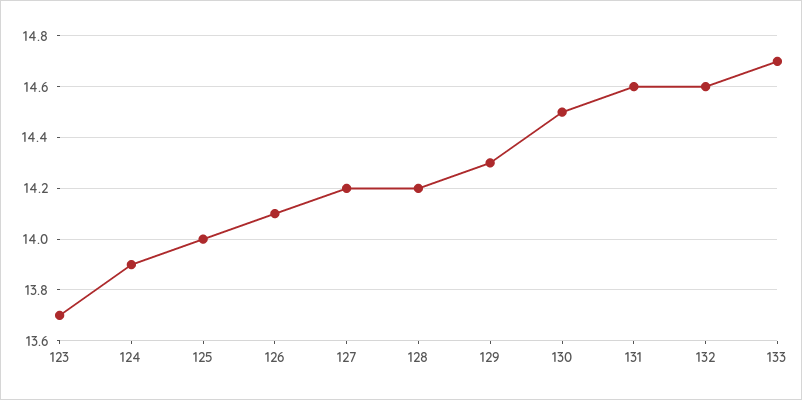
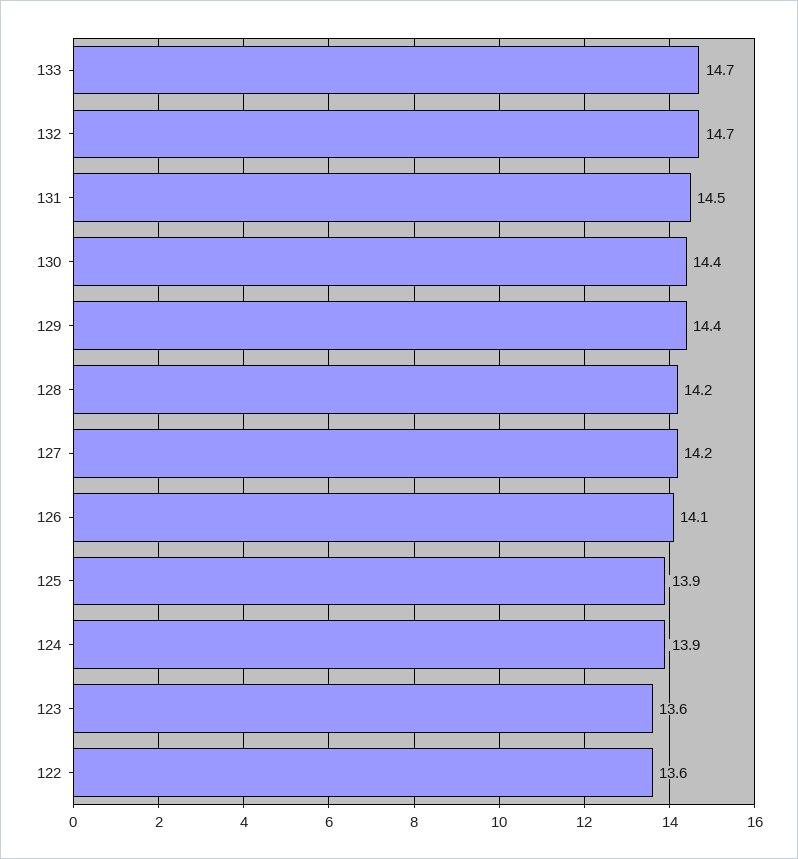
  {
-   "123": 13.7,
+   "123": 13.6,
    "124": 13.9,
-   "125": 14,
+   "125": 13.9,
    "126": 14.1,
    "127": 14.2,
    "128": 14.2,
-   "129": 14.3,
+   "129": 14.4,
-   "130": 14.5,
+   "130": 14.4,
-   "131": 14.6,
+   "131": 14.5,
-   "132": 14.6,
+   "132": 14.7,
-   "133": 14.7
+   "133": 14.7,
+   "122": 13.6
  }

